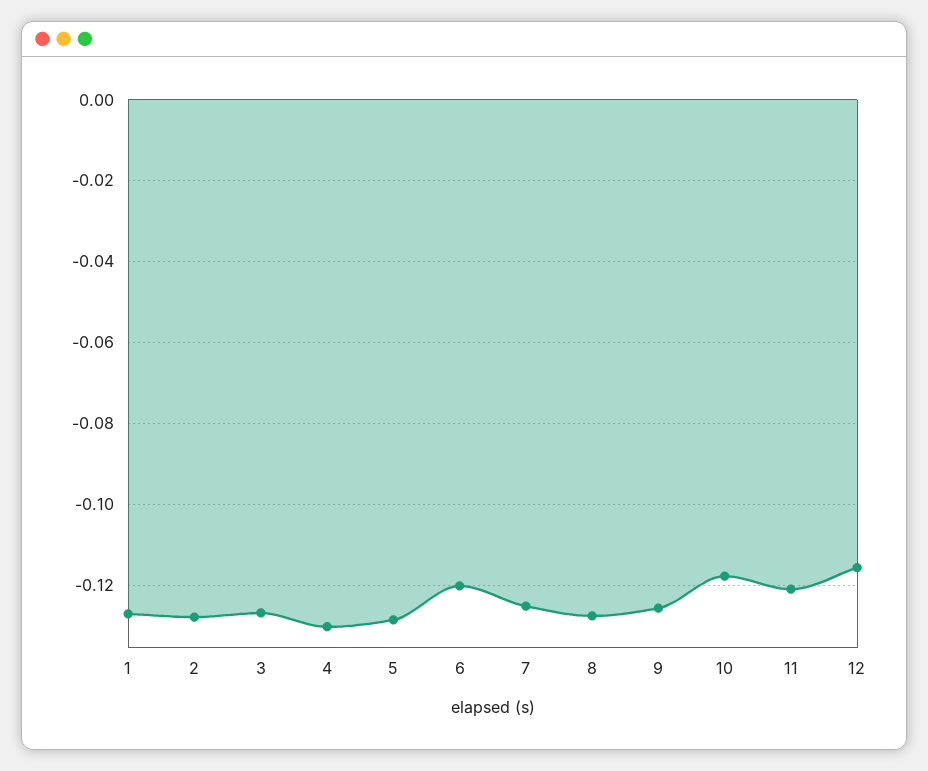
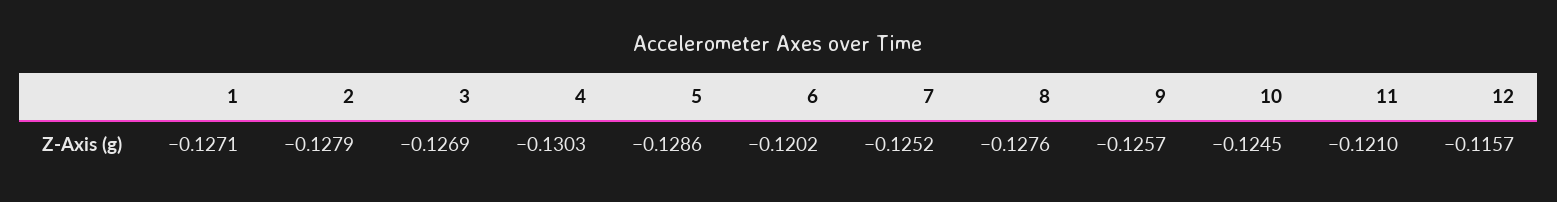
  {
    "1": -0.1271,
    "2": -0.1279,
    "3": -0.1269,
    "4": -0.1303,
    "5": -0.1286,
    "6": -0.1202,
    "7": -0.1252,
    "8": -0.1276,
    "9": -0.1257,
-   "10": -0.118,
+   "10": -0.1245,
    "11": -0.121,
    "12": -0.1157
  }

